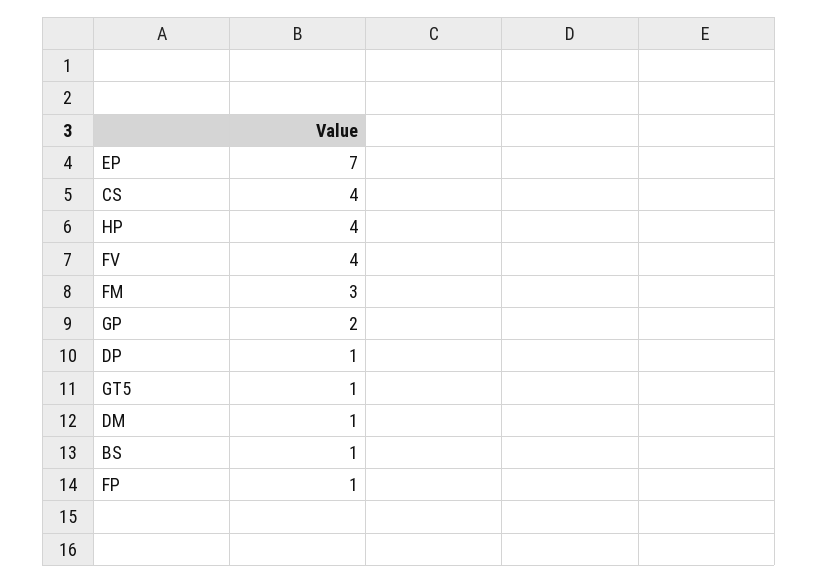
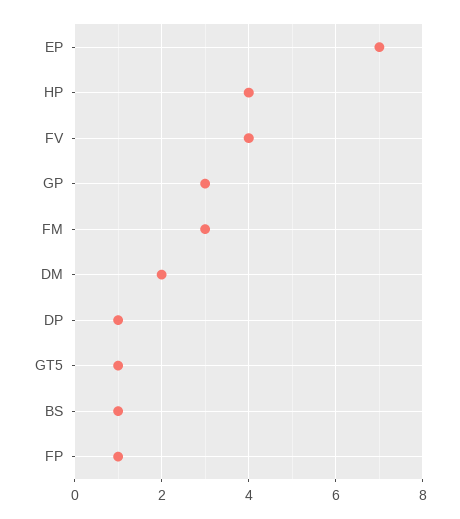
  {
    "EP": 7,
-   "CS": 4,
    "HP": 4,
    "FV": 4,
    "FM": 3,
-   "GP": 2,
+   "GP": 3,
    "DP": 1,
    "GT5": 1,
-   "DM": 1,
+   "DM": 2,
    "BS": 1,
    "FP": 1
  }

